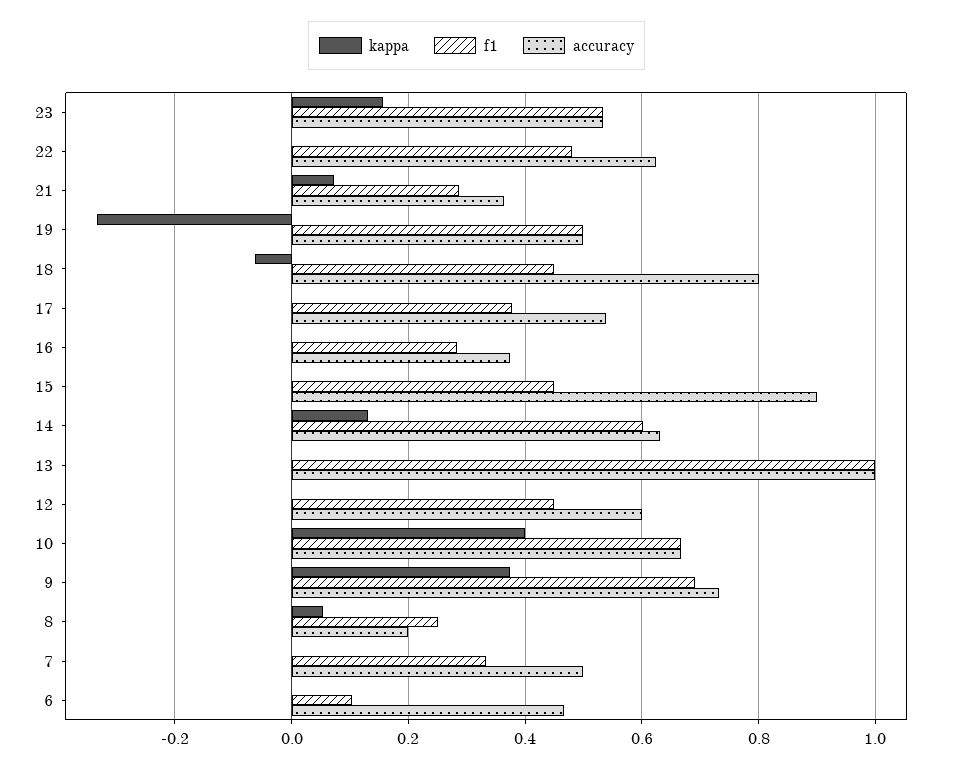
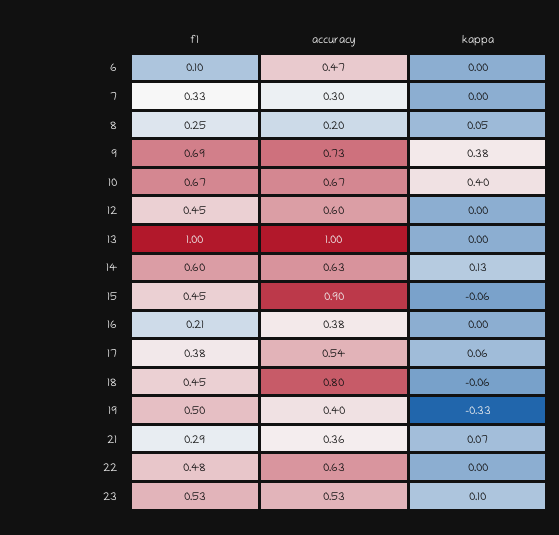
  {
    "kappa": {
-     "23": 0.16,
+     "23": 0.1,
      "22": 0,
      "21": 0.07,
      "19": -0.33,
      "18": -0.06,
-     "17": 0,
+     "17": 0.06,
      "16": 0,
-     "15": 0,
+     "15": -0.06,
      "14": 0.13,
      "13": 0,
      "12": 0,
      "10": 0.4,
      "9": 0.38,
      "8": 0.05,
      "7": 0,
      "6": 0
    },
    "f1": {
      "23": 0.53,
      "22": 0.48,
      "21": 0.29,
      "19": 0.5,
      "18": 0.45,
      "17": 0.38,
-     "16": 0.28,
+     "16": 0.21,
      "15": 0.45,
      "14": 0.6,
      "13": 1,
      "12": 0.45,
      "10": 0.67,
      "9": 0.69,
      "8": 0.25,
      "7": 0.33,
      "6": 0.1
    },
    "accuracy": {
      "23": 0.53,
      "22": 0.63,
      "21": 0.36,
-     "19": 0.5,
+     "19": 0.4,
      "18": 0.8,
      "17": 0.54,
      "16": 0.38,
      "15": 0.9,
      "14": 0.63,
      "13": 1,
      "12": 0.6,
      "10": 0.67,
      "9": 0.73,
      "8": 0.2,
-     "7": 0.5,
+     "7": 0.3,
      "6": 0.47
    }
  }

